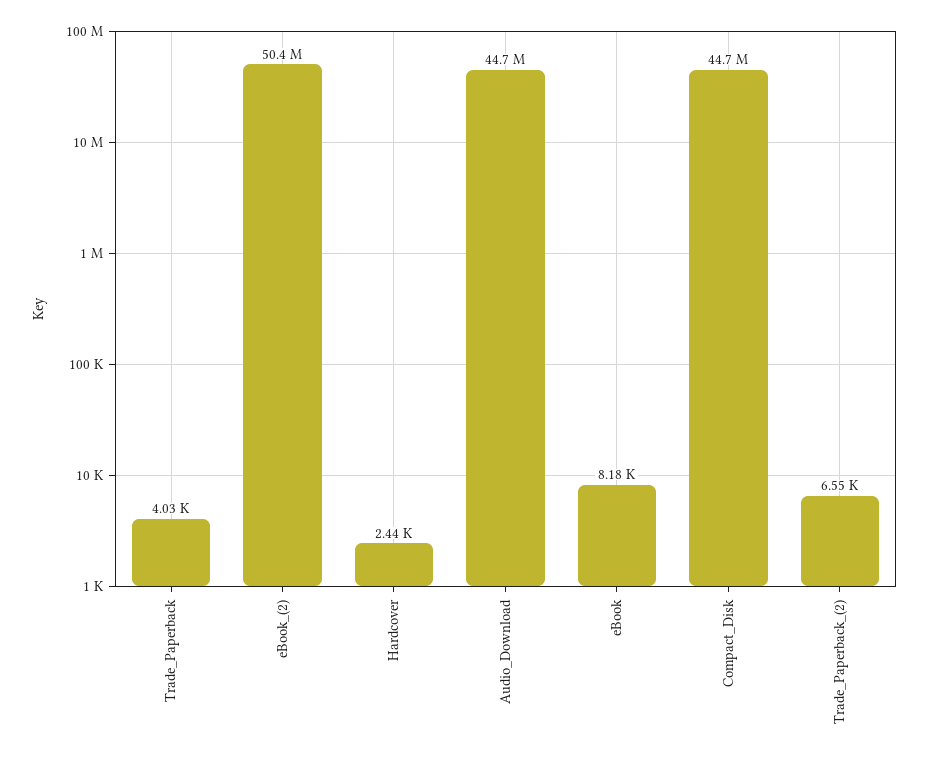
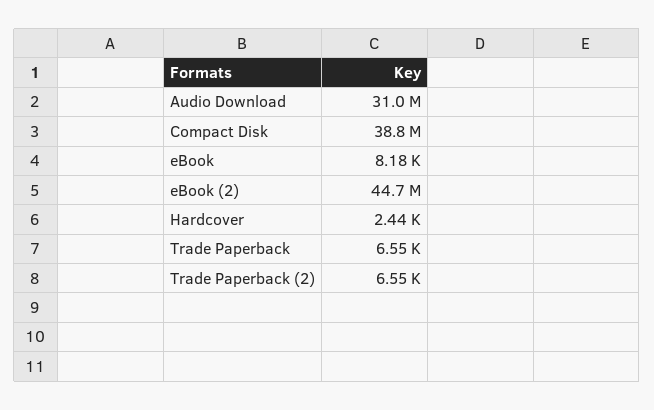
  {
-   "Trade_Paperback": 4030,
+   "Trade_Paperback": 6550,
-   "eBook_(2)": 50400000,
+   "eBook_(2)": 44700000,
    "Hardcover": 2440,
-   "Audio_Download": 44700000,
+   "Audio_Download": 31000000,
    "eBook": 8180,
-   "Compact_Disk": 44700000,
+   "Compact_Disk": 38800000,
    "Trade_Paperback_(2)": 6550
  }

